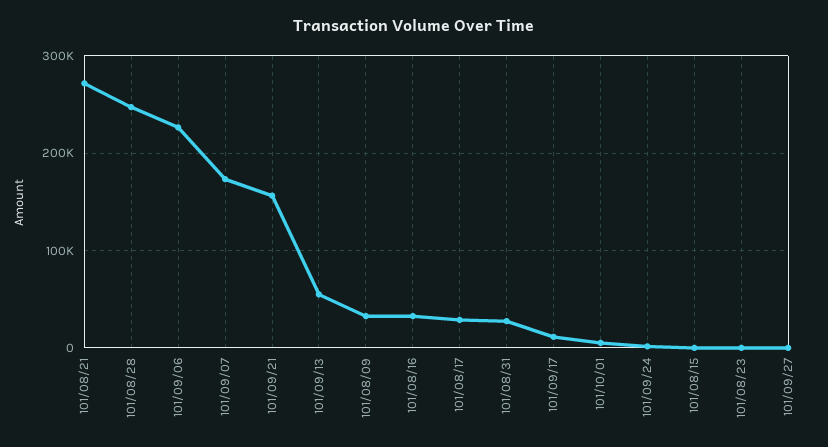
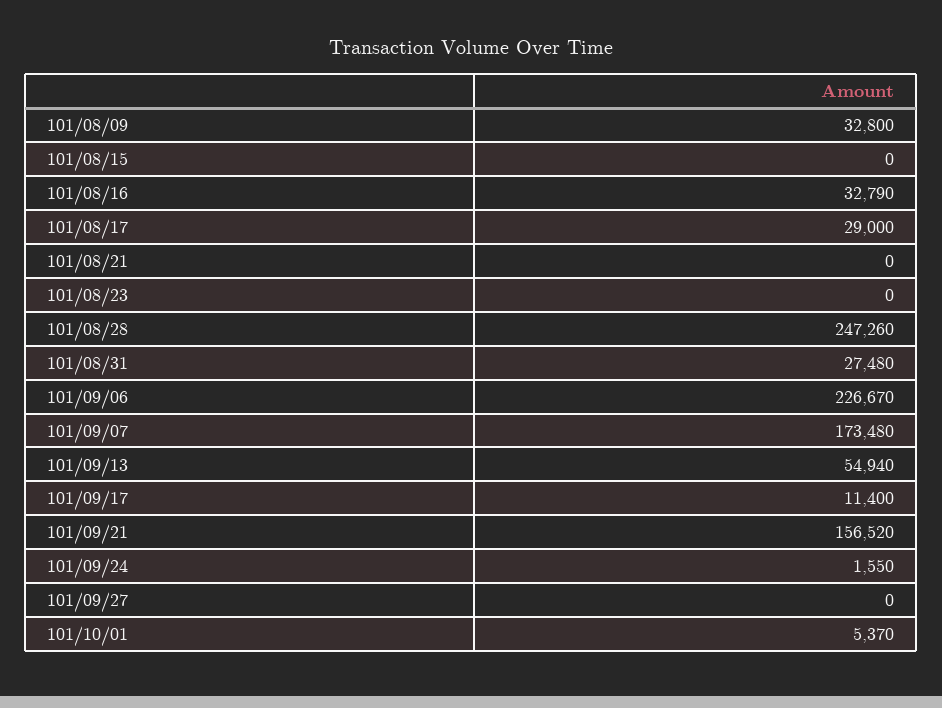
  {
-   "101/08/21": 270000,
+   "101/08/21": 0,
    "101/08/28": 247260,
    "101/09/06": 226670,
    "101/09/07": 173480,
    "101/09/21": 156520,
    "101/09/13": 54940,
    "101/08/09": 32800,
    "101/08/16": 32790,
    "101/08/17": 29000,
    "101/08/31": 27480,
    "101/09/17": 11400,
    "101/10/01": 5370,
    "101/09/24": 1550,
    "101/08/15": 0,
    "101/08/23": 0,
    "101/09/27": 0
  }

